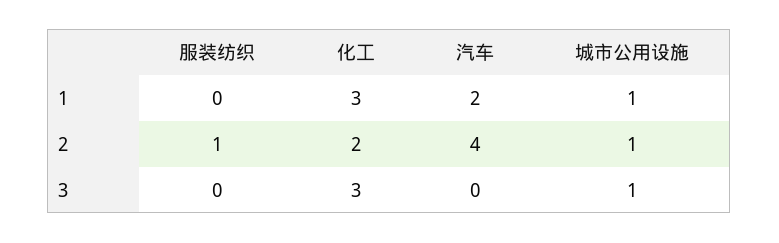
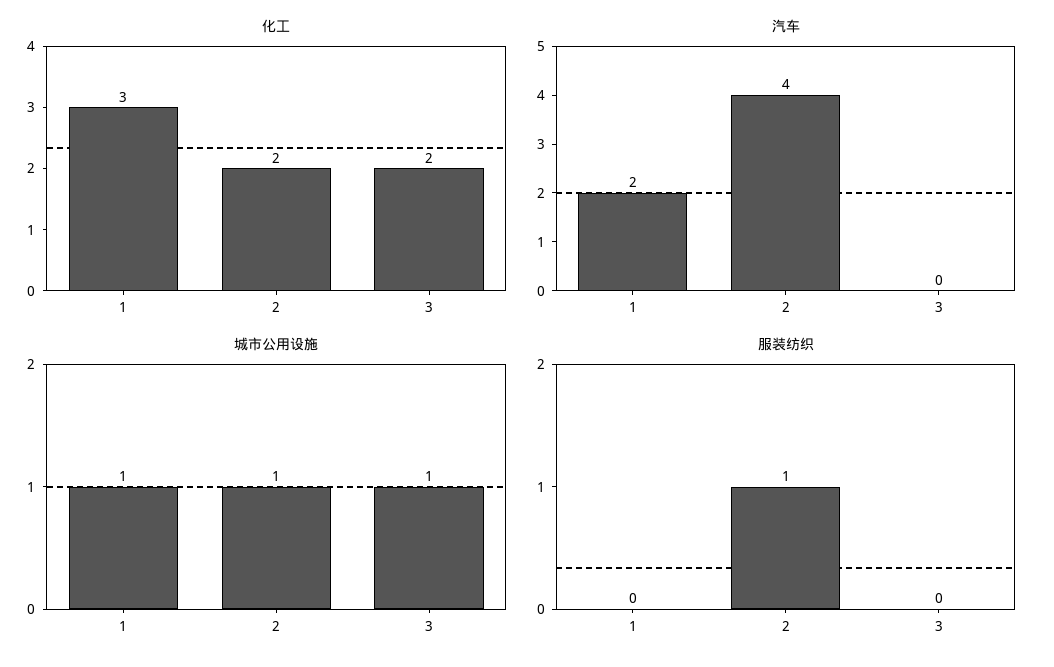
  {
    "服装纺织": {
      "1": 0,
      "2": 1,
      "3": 0
    },
    "化工": {
      "1": 3,
      "2": 2,
-     "3": 3
+     "3": 2
    },
    "汽车": {
      "1": 2,
      "2": 4,
      "3": 0
    },
    "城市公用设施": {
      "1": 1,
      "2": 1,
      "3": 1
    }
  }

